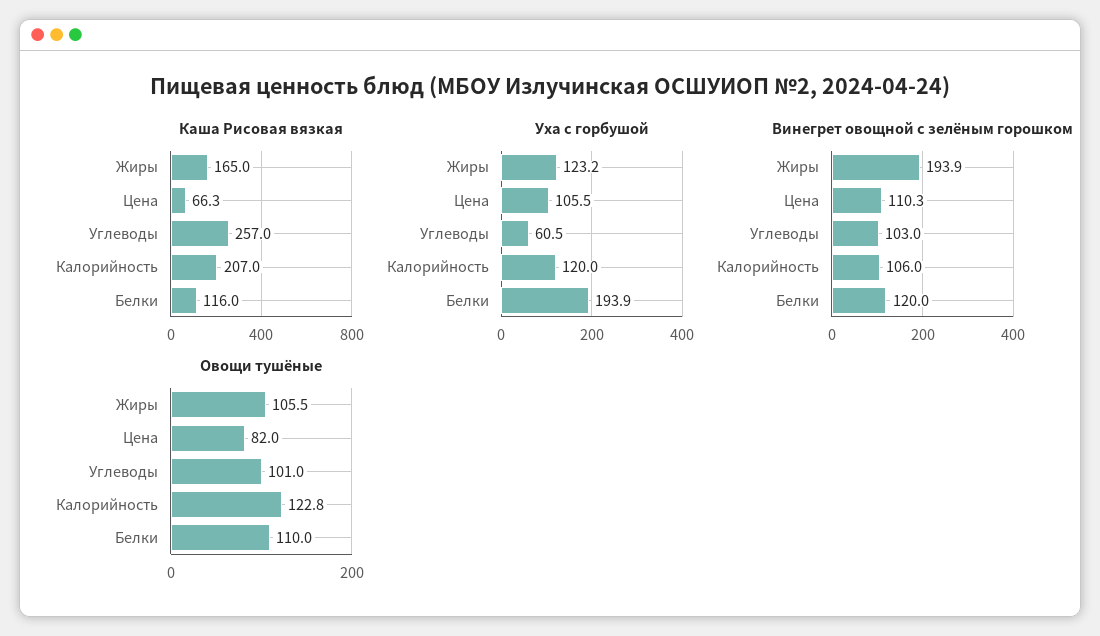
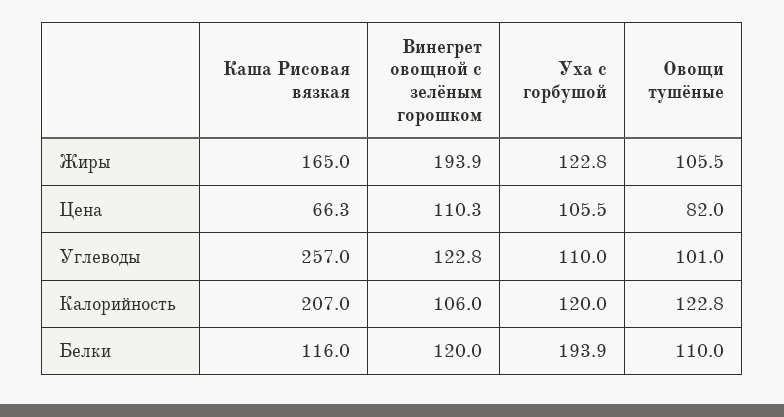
  {
    "Каша Рисовая вязкая": {
      "Жиры": 165,
      "Цена": 66.3,
      "Углеводы": 257,
      "Калорийность": 207,
      "Белки": 116
    },
    "Уха с горбушой": {
-     "Жиры": 123.2,
+     "Жиры": 122.8,
      "Цена": 105.5,
-     "Углеводы": 60.5,
+     "Углеводы": 110,
      "Калорийность": 120,
      "Белки": 193.9
    },
    "Винегрет овощной с зелёным горошком": {
      "Жиры": 193.9,
      "Цена": 110.3,
-     "Углеводы": 103,
+     "Углеводы": 122.8,
      "Калорийность": 106,
      "Белки": 120
    },
    "Овощи тушёные": {
      "Жиры": 105.5,
      "Цена": 82,
      "Углеводы": 101,
      "Калорийность": 122.8,
      "Белки": 110
    }
  }

